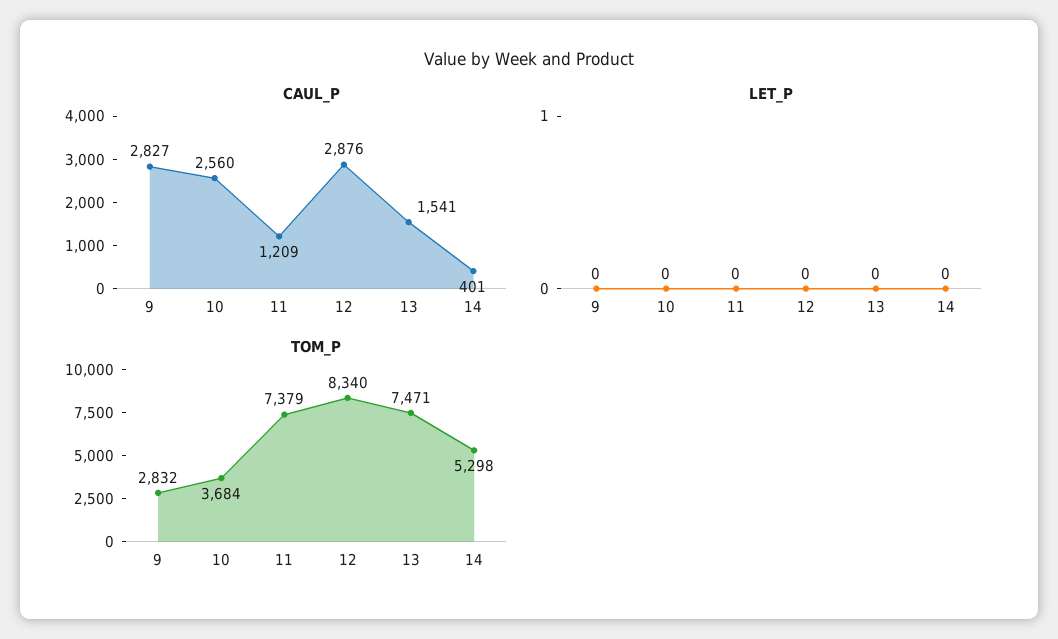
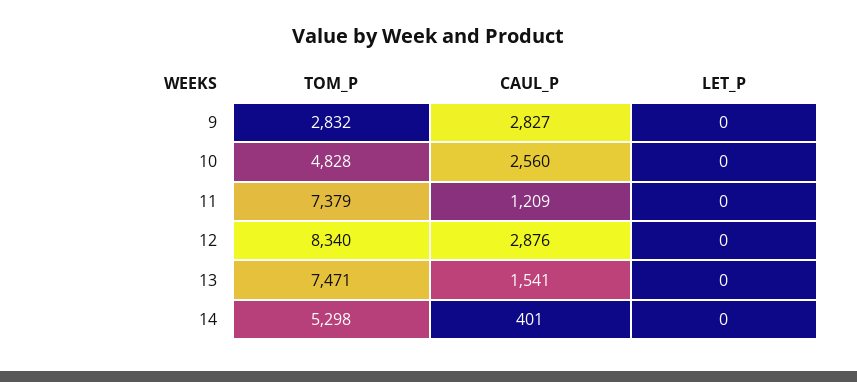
  {
    "CAUL_P": {
      "9": 2827,
      "10": 2560,
      "11": 1209,
      "12": 2876,
      "13": 1541,
      "14": 401
    },
    "LET_P": {
      "9": 0,
      "10": 0,
      "11": 0,
      "12": 0,
      "13": 0,
      "14": 0
    },
    "TOM_P": {
      "9": 2832,
-     "10": 3684,
+     "10": 4828,
      "11": 7379,
      "12": 8340,
      "13": 7471,
      "14": 5298
    }
  }

